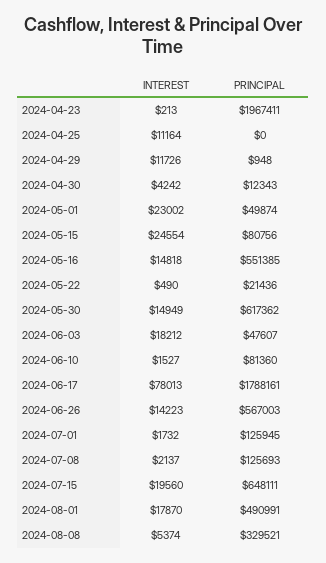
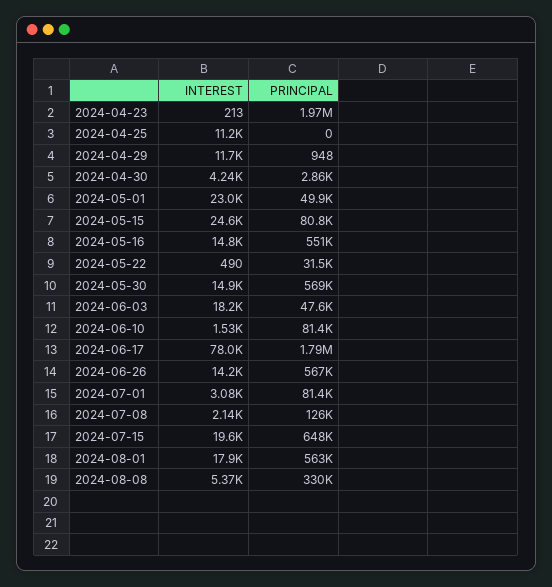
  {
    "INTEREST": {
      "2024-04-23": 213,
      "2024-04-25": 11164,
      "2024-04-29": 11726,
      "2024-04-30": 4242,
      "2024-05-01": 23002,
      "2024-05-15": 24554,
      "2024-05-16": 14818,
      "2024-05-22": 490,
      "2024-05-30": 14949,
      "2024-06-03": 18212,
      "2024-06-10": 1527,
      "2024-06-17": 78013,
      "2024-06-26": 14223,
-     "2024-07-01": 1732,
+     "2024-07-01": 3080,
      "2024-07-08": 2137,
      "2024-07-15": 19560,
      "2024-08-01": 17870,
      "2024-08-08": 5374
    },
    "PRINCIPAL": {
      "2024-04-23": 1967411,
      "2024-04-25": 0,
      "2024-04-29": 948,
-     "2024-04-30": 12343,
+     "2024-04-30": 2860,
      "2024-05-01": 49874,
      "2024-05-15": 80756,
      "2024-05-16": 551385,
-     "2024-05-22": 21436,
+     "2024-05-22": 31500,
-     "2024-05-30": 617362,
+     "2024-05-30": 569000,
      "2024-06-03": 47607,
      "2024-06-10": 81360,
      "2024-06-17": 1788161,
      "2024-06-26": 567003,
-     "2024-07-01": 125945,
+     "2024-07-01": 81400,
      "2024-07-08": 125693,
      "2024-07-15": 648111,
-     "2024-08-01": 490991,
+     "2024-08-01": 563000,
      "2024-08-08": 329521
    }
  }

